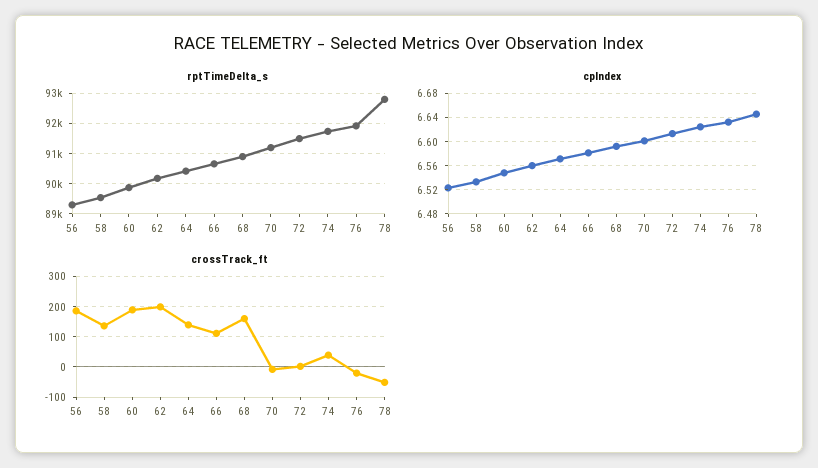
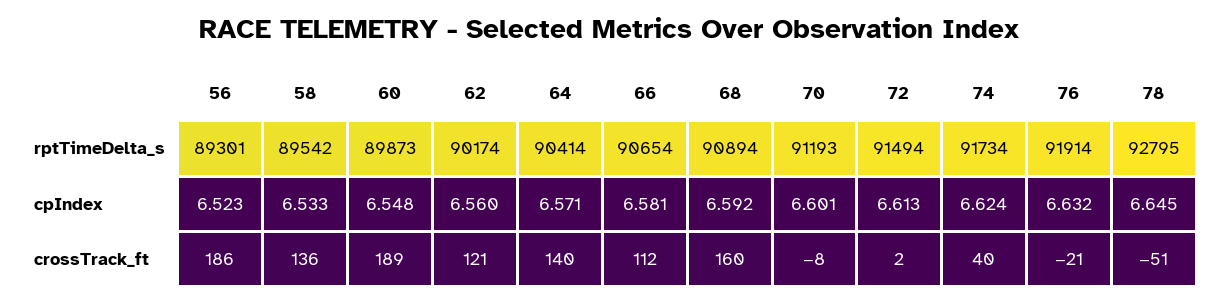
  {
    "rptTimeDelta_s": {
      "56": 89301,
      "58": 89542,
      "60": 89873,
      "62": 90174,
      "64": 90414,
      "66": 90654,
      "68": 90894,
      "70": 91193,
      "72": 91494,
      "74": 91734,
      "76": 91914,
      "78": 92795
    },
    "cpIndex": {
      "56": 6.523,
      "58": 6.533,
      "60": 6.548,
      "62": 6.56,
      "64": 6.571,
      "66": 6.581,
      "68": 6.592,
      "70": 6.601,
      "72": 6.613,
      "74": 6.624,
      "76": 6.632,
      "78": 6.645
    },
    "crossTrack_ft": {
      "56": 186,
      "58": 136,
      "60": 189,
-     "62": 200,
+     "62": 121,
      "64": 140,
      "66": 112,
      "68": 160,
      "70": -8,
      "72": 2,
      "74": 40,
      "76": -21,
      "78": -51
    }
  }

